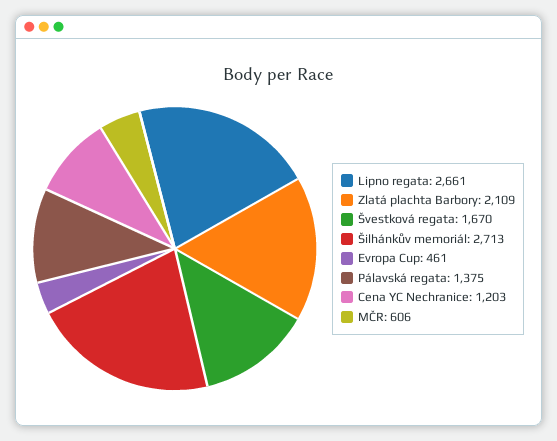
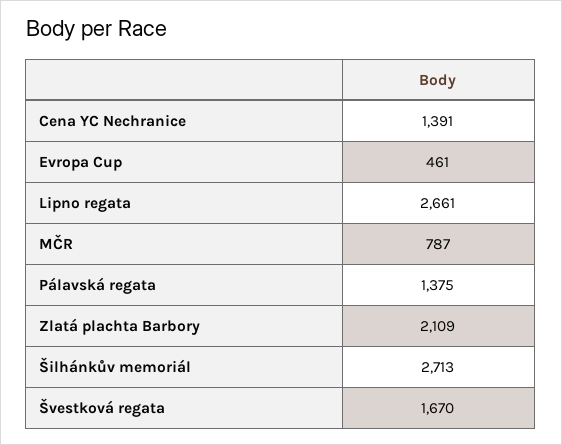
  {
    "Lipno regata": 2661,
    "Zlatá plachta Barbory": 2109,
    "Švestková regata": 1670,
    "Šilhánkův memoriál": 2713,
    "Evropa Cup": 461,
    "Pálavská regata": 1375,
-   "Cena YC Nechranice": 1203,
+   "Cena YC Nechranice": 1391,
-   "MČR": 606
+   "MČR": 787
  }

